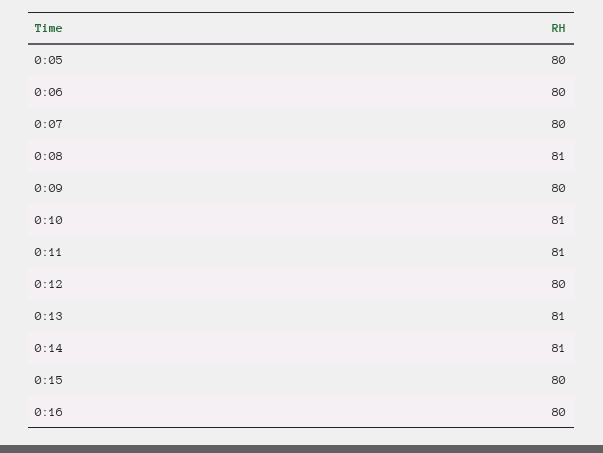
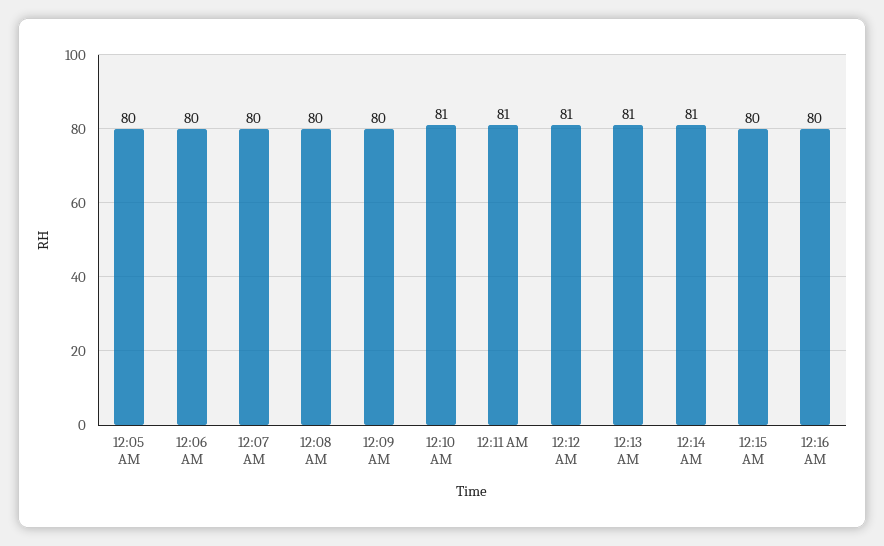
  {
    "0:05": 80,
    "0:06": 80,
    "0:07": 80,
-   "0:08": 81,
+   "0:08": 80,
    "0:09": 80,
    "0:10": 81,
    "0:11": 81,
-   "0:12": 80,
+   "0:12": 81,
    "0:13": 81,
    "0:14": 81,
    "0:15": 80,
    "0:16": 80
  }

